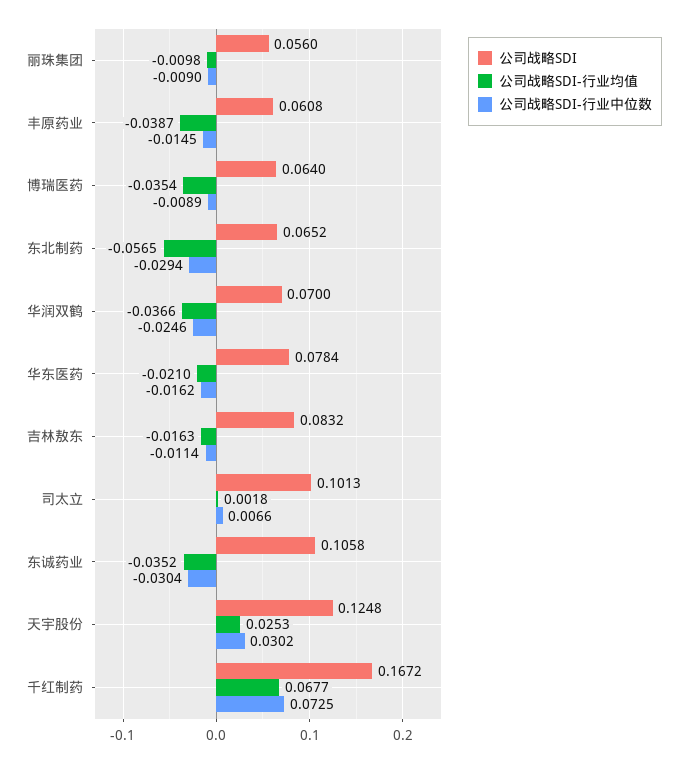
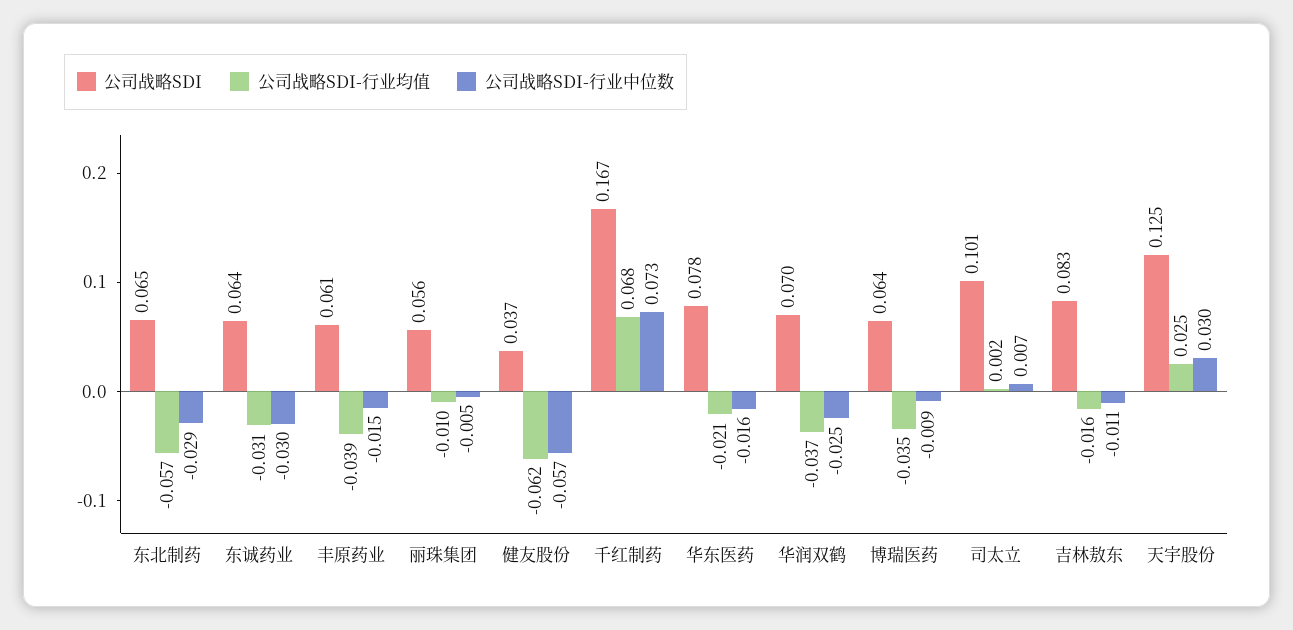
  {
    "公司战略SDI": {
      "丽珠集团": 0.056,
      "丰原药业": 0.0608,
      "博瑞医药": 0.064,
      "东北制药": 0.0652,
      "华润双鹤": 0.07,
      "华东医药": 0.0784,
      "吉林敖东": 0.0832,
      "司太立": 0.1013,
-     "东诚药业": 0.1058,
+     "东诚药业": 0.064,
      "天宇股份": 0.1248,
-     "千红制药": 0.1672
+     "千红制药": 0.1672,
+     "健友股份": 0.037
    },
    "公司战略SDI-行业均值": {
      "丽珠集团": -0.0098,
      "丰原药业": -0.0387,
      "博瑞医药": -0.0354,
      "东北制药": -0.0565,
      "华润双鹤": -0.0366,
      "华东医药": -0.021,
      "吉林敖东": -0.0163,
      "司太立": 0.0018,
-     "东诚药业": -0.0352,
+     "东诚药业": -0.031,
      "天宇股份": 0.0253,
-     "千红制药": 0.0677
+     "千红制药": 0.0677,
+     "健友股份": -0.062
    },
    "公司战略SDI-行业中位数": {
-     "丽珠集团": -0.009,
+     "丽珠集团": -0.005,
      "丰原药业": -0.0145,
      "博瑞医药": -0.0089,
      "东北制药": -0.0294,
      "华润双鹤": -0.0246,
      "华东医药": -0.0162,
      "吉林敖东": -0.0114,
      "司太立": 0.0066,
      "东诚药业": -0.0304,
      "天宇股份": 0.0302,
-     "千红制药": 0.0725
+     "千红制药": 0.0725,
+     "健友股份": -0.057
    }
  }

